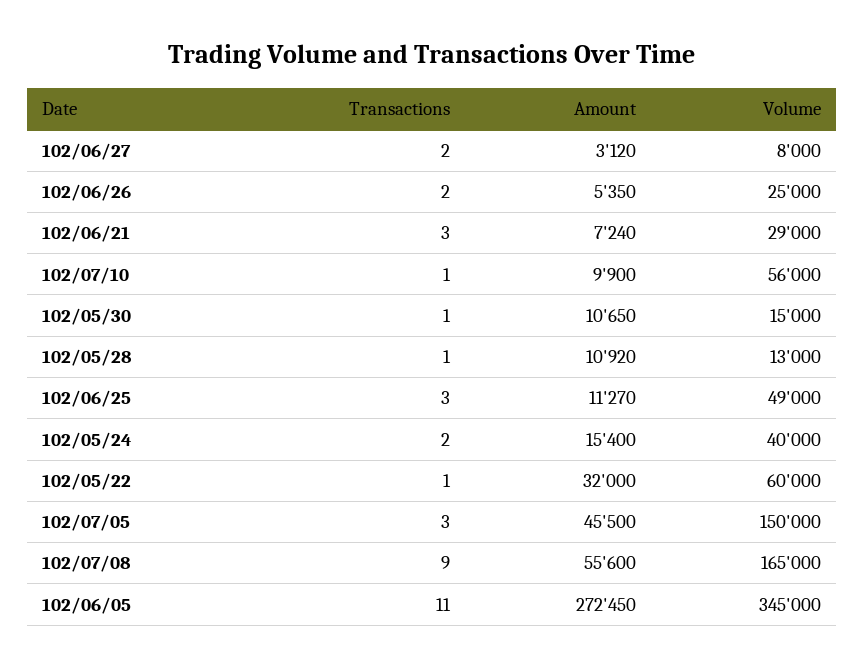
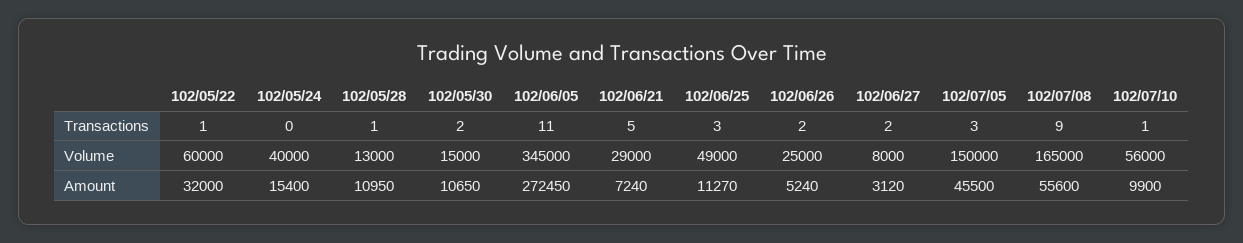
  {
    "Transactions": {
      "102/06/27": 2,
      "102/06/26": 2,
-     "102/06/21": 3,
+     "102/06/21": 5,
      "102/07/10": 1,
-     "102/05/30": 1,
+     "102/05/30": 2,
      "102/05/28": 1,
      "102/06/25": 3,
-     "102/05/24": 2,
+     "102/05/24": 0,
      "102/05/22": 1,
      "102/07/05": 3,
      "102/07/08": 9,
      "102/06/05": 11
    },
    "Amount": {
      "102/06/27": 3120,
-     "102/06/26": 5350,
+     "102/06/26": 5240,
      "102/06/21": 7240,
      "102/07/10": 9900,
      "102/05/30": 10650,
-     "102/05/28": 10920,
+     "102/05/28": 10950,
      "102/06/25": 11270,
      "102/05/24": 15400,
      "102/05/22": 32000,
      "102/07/05": 45500,
      "102/07/08": 55600,
      "102/06/05": 272450
    },
    "Volume": {
      "102/06/27": 8000,
      "102/06/26": 25000,
      "102/06/21": 29000,
      "102/07/10": 56000,
      "102/05/30": 15000,
      "102/05/28": 13000,
      "102/06/25": 49000,
      "102/05/24": 40000,
      "102/05/22": 60000,
      "102/07/05": 150000,
      "102/07/08": 165000,
      "102/06/05": 345000
    }
  }

